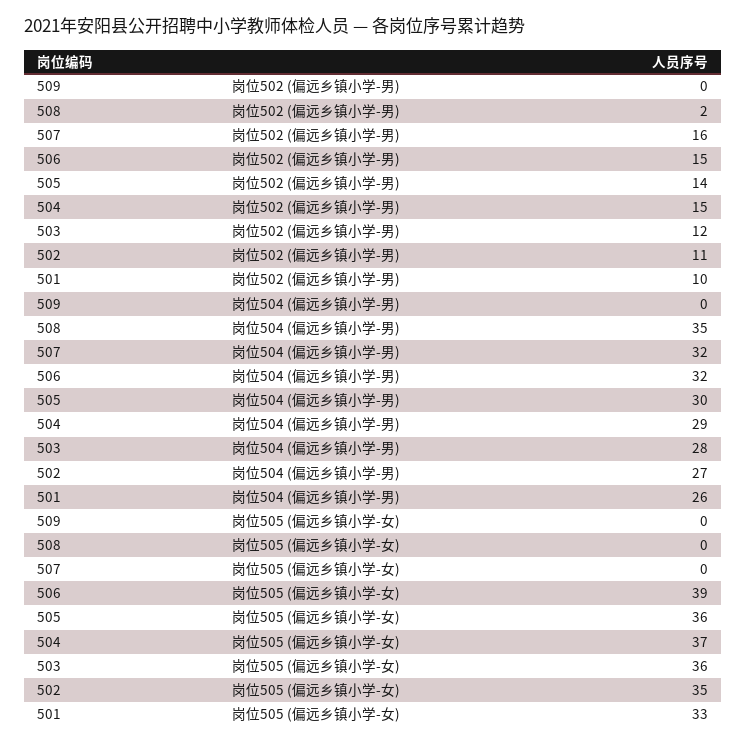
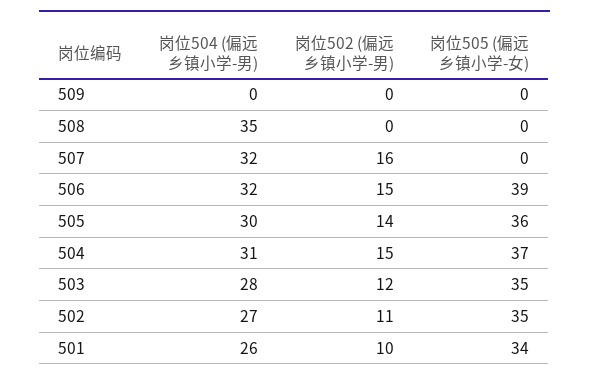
  {
    "509": {
      "岗位502 (偏远乡镇小学-男)": 0,
      "岗位504 (偏远乡镇小学-男)": 0,
      "岗位505 (偏远乡镇小学-女)": 0
    },
    "508": {
-     "岗位502 (偏远乡镇小学-男)": 2,
+     "岗位502 (偏远乡镇小学-男)": 0,
      "岗位504 (偏远乡镇小学-男)": 35,
      "岗位505 (偏远乡镇小学-女)": 0
    },
    "507": {
      "岗位502 (偏远乡镇小学-男)": 16,
      "岗位504 (偏远乡镇小学-男)": 32,
      "岗位505 (偏远乡镇小学-女)": 0
    },
    "506": {
      "岗位502 (偏远乡镇小学-男)": 15,
      "岗位504 (偏远乡镇小学-男)": 32,
      "岗位505 (偏远乡镇小学-女)": 39
    },
    "505": {
      "岗位502 (偏远乡镇小学-男)": 14,
      "岗位504 (偏远乡镇小学-男)": 30,
      "岗位505 (偏远乡镇小学-女)": 36
    },
    "504": {
      "岗位502 (偏远乡镇小学-男)": 15,
-     "岗位504 (偏远乡镇小学-男)": 29,
+     "岗位504 (偏远乡镇小学-男)": 31,
      "岗位505 (偏远乡镇小学-女)": 37
    },
    "503": {
      "岗位502 (偏远乡镇小学-男)": 12,
      "岗位504 (偏远乡镇小学-男)": 28,
-     "岗位505 (偏远乡镇小学-女)": 36
+     "岗位505 (偏远乡镇小学-女)": 35
    },
    "502": {
      "岗位502 (偏远乡镇小学-男)": 11,
      "岗位504 (偏远乡镇小学-男)": 27,
      "岗位505 (偏远乡镇小学-女)": 35
    },
    "501": {
      "岗位502 (偏远乡镇小学-男)": 10,
      "岗位504 (偏远乡镇小学-男)": 26,
-     "岗位505 (偏远乡镇小学-女)": 33
+     "岗位505 (偏远乡镇小学-女)": 34
    }
  }

